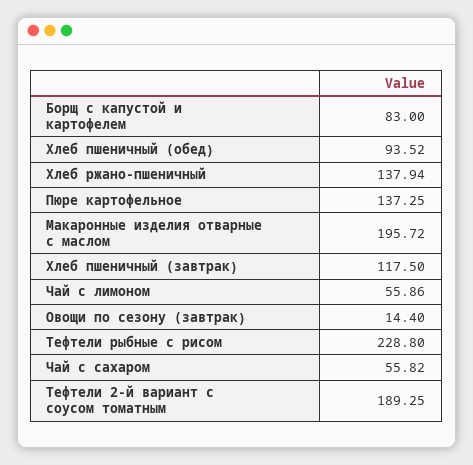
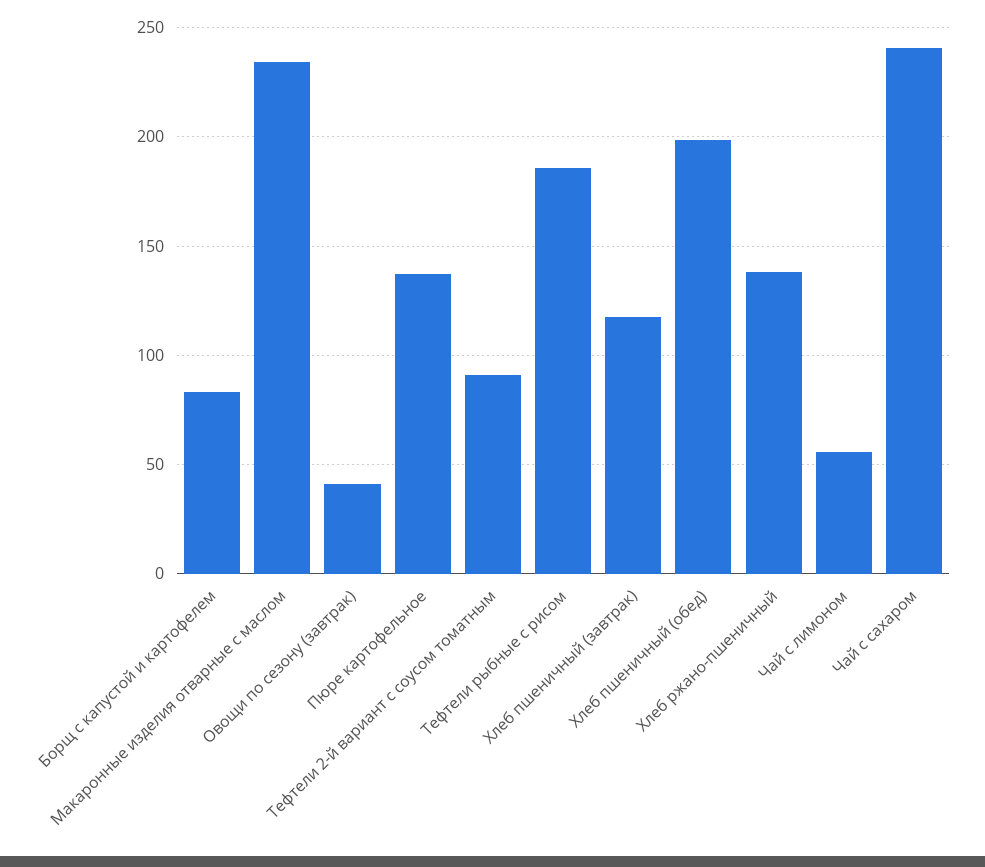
  {
    "Борщ с капустой и картофелем": 83,
-   "Хлеб пшеничный (обед)": 93.52,
+   "Хлеб пшеничный (обед)": 200,
    "Хлеб ржано-пшеничный": 137.94,
    "Пюре картофельное": 137.25,
-   "Макаронные изделия отварные с маслом": 195.72,
+   "Макаронные изделия отварные с маслом": 235,
    "Хлеб пшеничный (завтрак)": 117.5,
    "Чай с лимоном": 55.86,
-   "Овощи по сезону (завтрак)": 14.4,
+   "Овощи по сезону (завтрак)": 40,
-   "Тефтели рыбные с рисом": 228.8,
+   "Тефтели рыбные с рисом": 185,
-   "Чай с сахаром": 55.82,
+   "Чай с сахаром": 240,
-   "Тефтели 2-й вариант с соусом томатным": 189.25
+   "Тефтели 2-й вариант с соусом томатным": 90
  }

